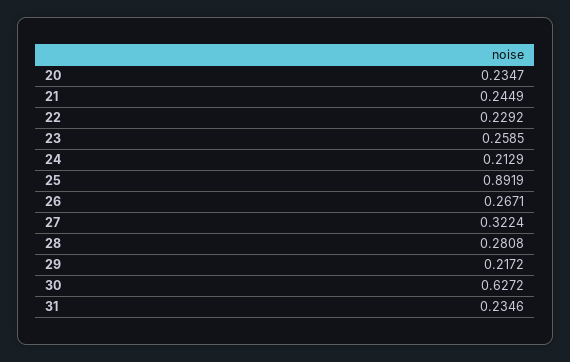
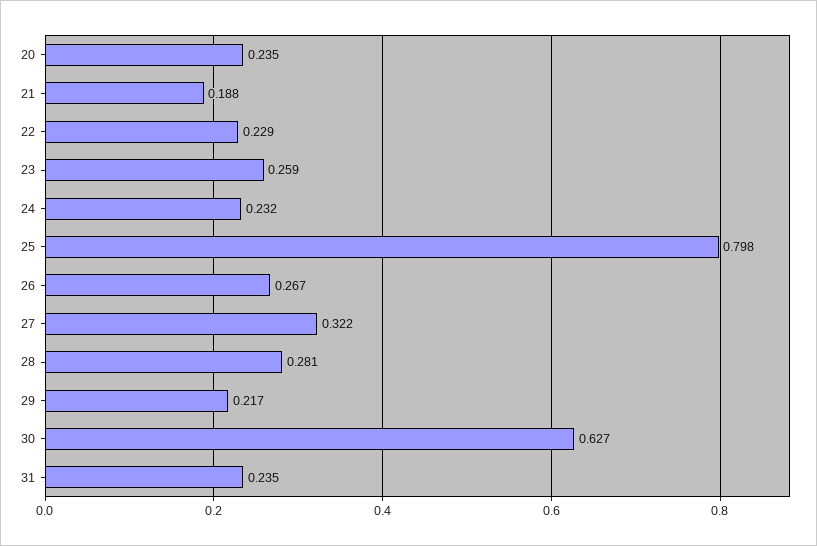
  {
    "20": 0.2347,
-   "21": 0.2449,
+   "21": 0.188,
    "22": 0.2292,
    "23": 0.2585,
-   "24": 0.2129,
+   "24": 0.232,
-   "25": 0.8919,
+   "25": 0.798,
    "26": 0.2671,
    "27": 0.3224,
    "28": 0.2808,
    "29": 0.2172,
    "30": 0.6272,
    "31": 0.2346
  }

